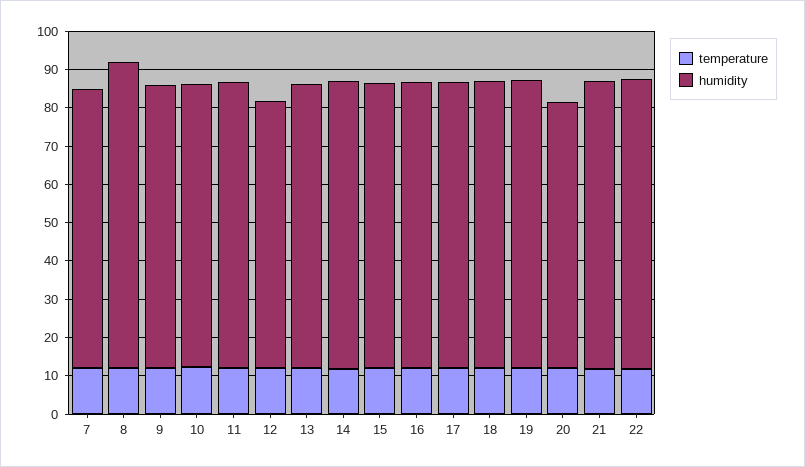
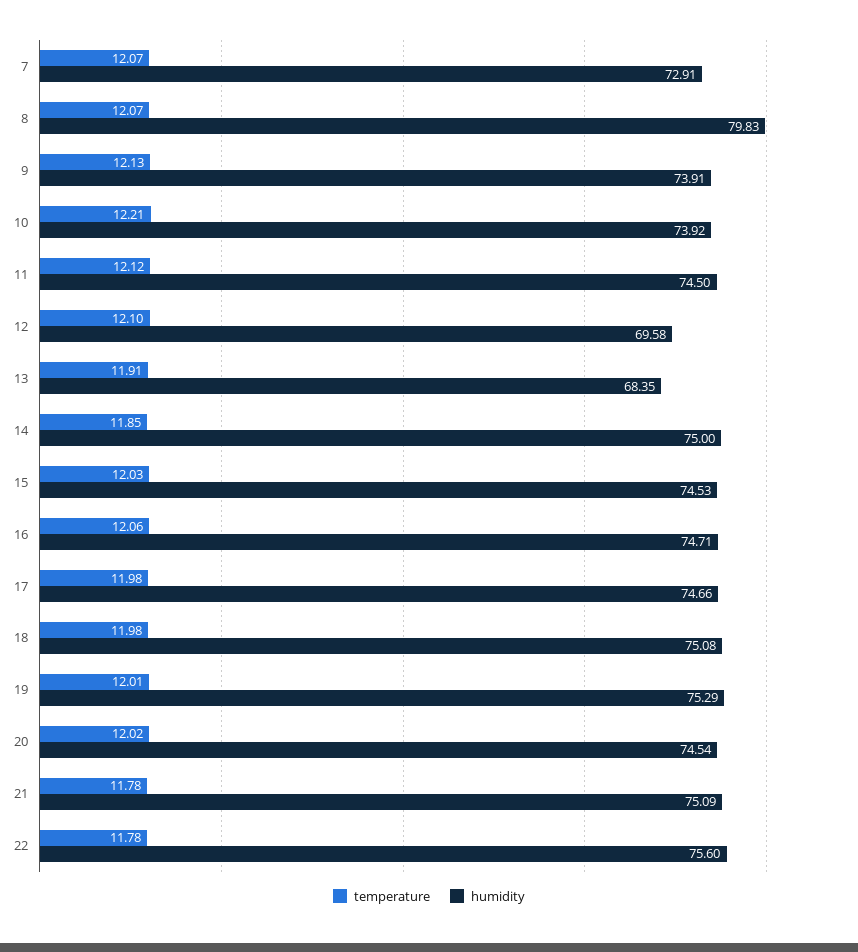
  {
    "temperature": {
      "7": 12.07,
      "8": 12.07,
      "9": 12.13,
      "10": 12.21,
      "11": 12.12,
      "12": 12.1,
      "13": 11.91,
      "14": 11.85,
      "15": 12.03,
      "16": 12.06,
      "17": 11.98,
      "18": 11.98,
      "19": 12.01,
      "20": 12.02,
      "21": 11.78,
      "22": 11.78
    },
    "humidity": {
      "7": 72.91,
      "8": 79.83,
      "9": 73.91,
      "10": 73.92,
      "11": 74.5,
      "12": 69.58,
-     "13": 75,
+     "13": 68.35,
      "14": 75,
      "15": 74.53,
      "16": 74.71,
      "17": 74.66,
      "18": 75.08,
      "19": 75.29,
-     "20": 70,
+     "20": 74.54,
      "21": 75.09,
      "22": 75.6
    }
  }

